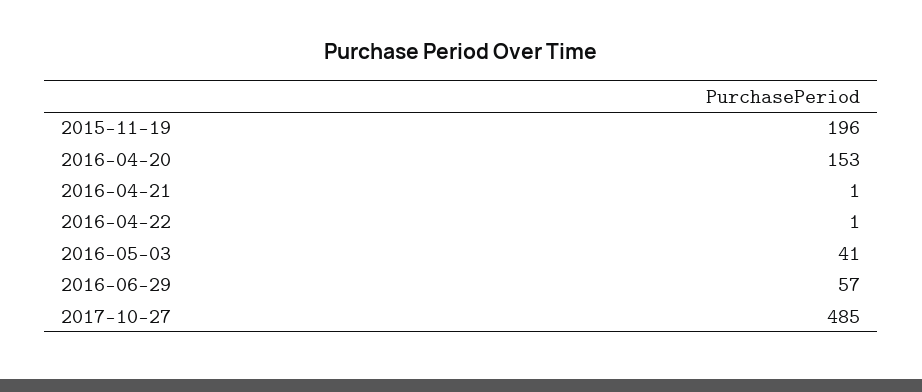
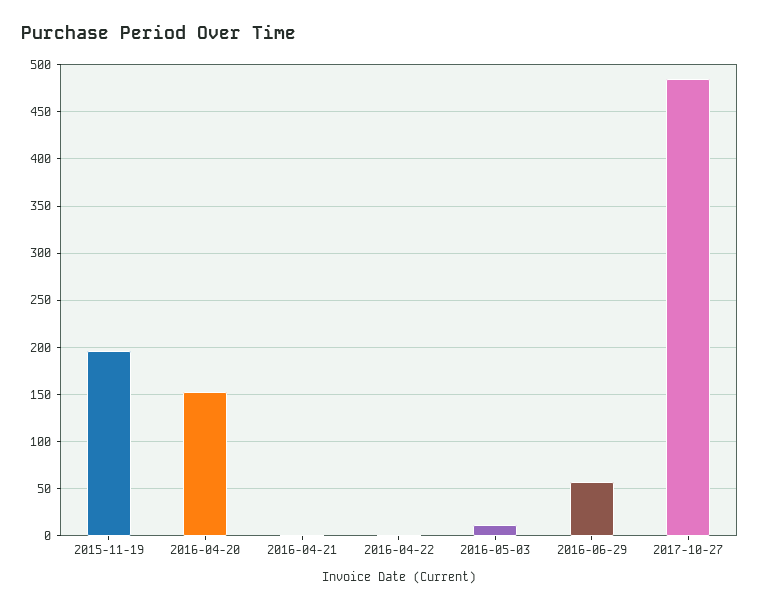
  {
    "2015-11-19": 196,
    "2016-04-20": 153,
    "2016-04-21": 1,
    "2016-04-22": 1,
-   "2016-05-03": 41,
+   "2016-05-03": 10,
    "2016-06-29": 57,
    "2017-10-27": 485
  }

